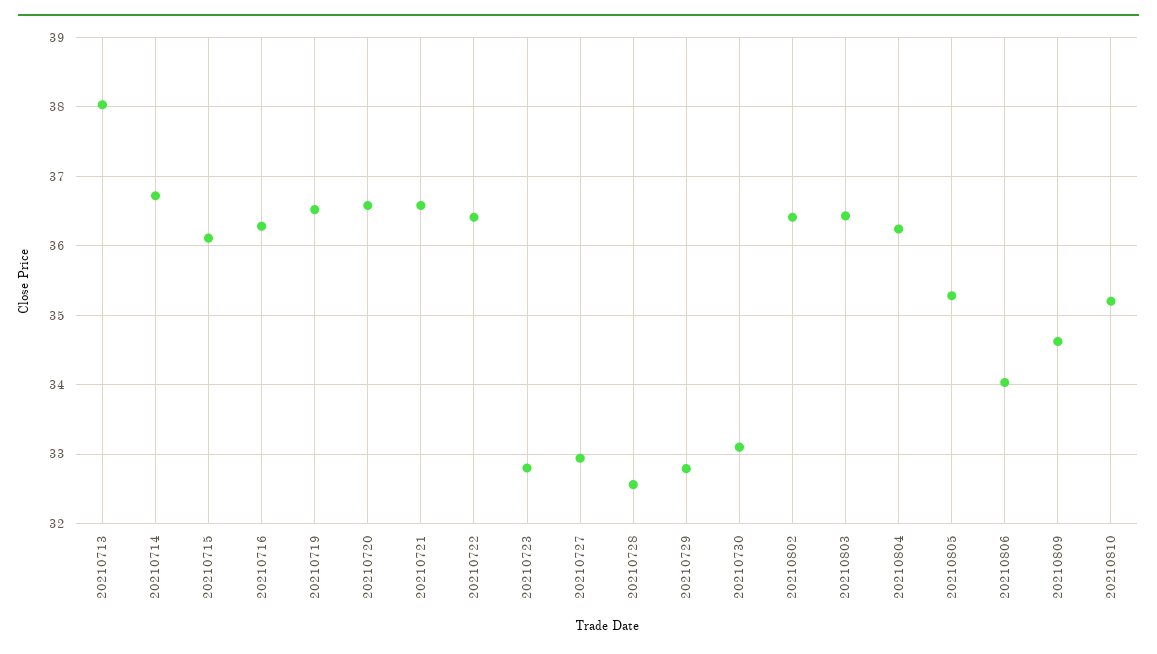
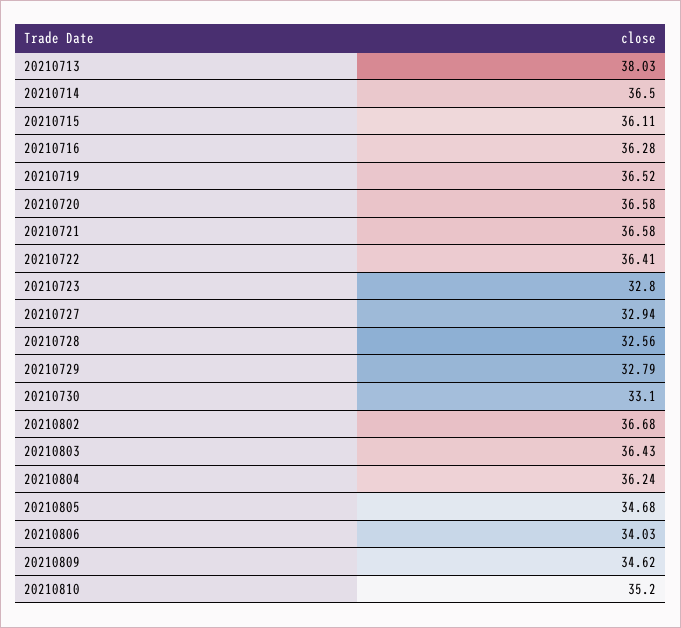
  {
    "20210713": 38.03,
-   "20210714": 36.7,
+   "20210714": 36.5,
    "20210715": 36.11,
    "20210716": 36.28,
    "20210719": 36.52,
    "20210720": 36.58,
    "20210721": 36.58,
    "20210722": 36.41,
    "20210723": 32.8,
    "20210727": 32.94,
    "20210728": 32.56,
    "20210729": 32.79,
    "20210730": 33.1,
-   "20210802": 36.4,
+   "20210802": 36.68,
    "20210803": 36.43,
    "20210804": 36.24,
-   "20210805": 35.3,
+   "20210805": 34.68,
    "20210806": 34.03,
    "20210809": 34.62,
    "20210810": 35.2
  }

